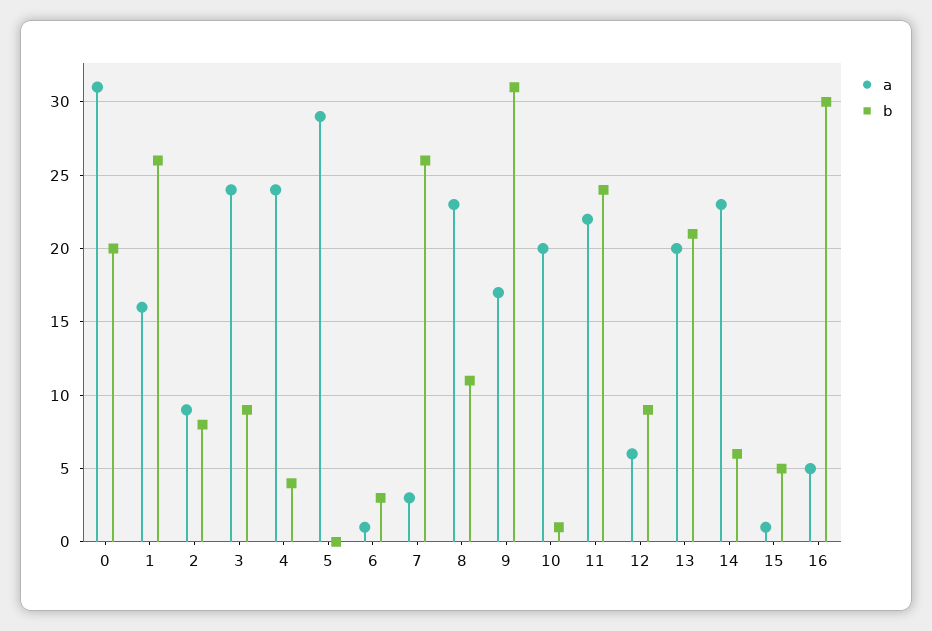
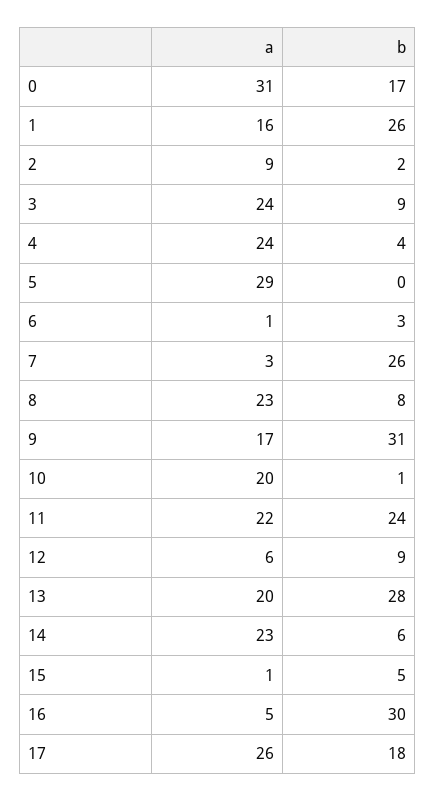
  {
    "a": {
      "0": 31,
      "1": 16,
      "2": 9,
      "3": 24,
      "4": 24,
      "5": 29,
      "6": 1,
      "7": 3,
      "8": 23,
      "9": 17,
      "10": 20,
      "11": 22,
      "12": 6,
      "13": 20,
      "14": 23,
      "15": 1,
-     "16": 5
+     "16": 5,
+     "17": 26
    },
    "b": {
-     "0": 20,
+     "0": 17,
      "1": 26,
-     "2": 8,
+     "2": 2,
      "3": 9,
      "4": 4,
      "5": 0,
      "6": 3,
      "7": 26,
-     "8": 11,
+     "8": 8,
      "9": 31,
      "10": 1,
      "11": 24,
      "12": 9,
-     "13": 21,
+     "13": 28,
      "14": 6,
      "15": 5,
-     "16": 30
+     "16": 30,
+     "17": 18
    }
  }

